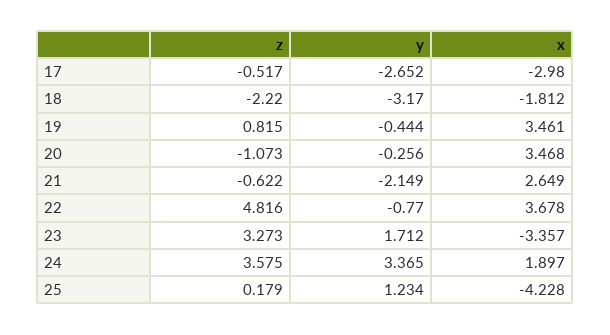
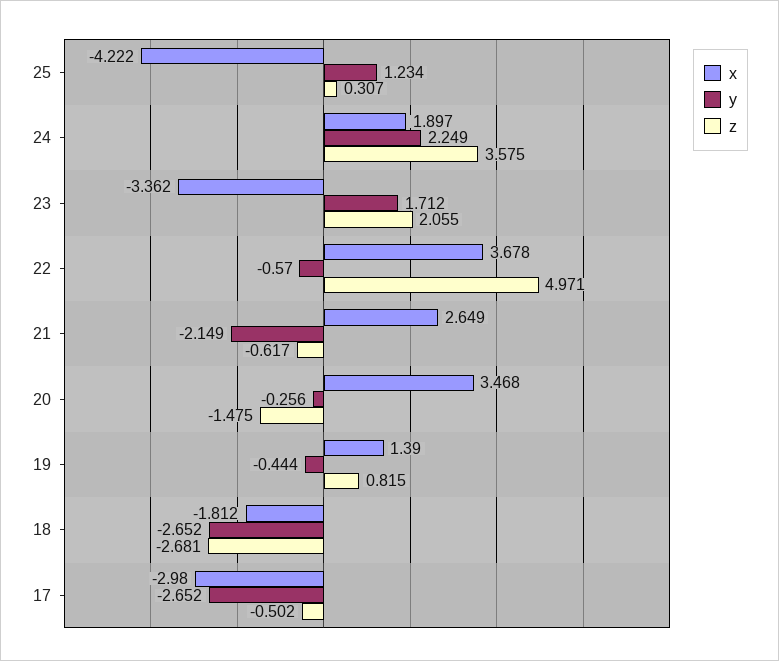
  {
    "z": {
-     "17": -0.517,
+     "17": -0.502,
-     "18": -2.22,
+     "18": -2.681,
      "19": 0.815,
-     "20": -1.073,
+     "20": -1.475,
-     "21": -0.622,
+     "21": -0.617,
-     "22": 4.816,
+     "22": 4.971,
-     "23": 3.273,
+     "23": 2.055,
      "24": 3.575,
-     "25": 0.179
+     "25": 0.307
    },
    "y": {
      "17": -2.652,
-     "18": -3.17,
+     "18": -2.652,
      "19": -0.444,
      "20": -0.256,
      "21": -2.149,
-     "22": -0.77,
+     "22": -0.57,
      "23": 1.712,
-     "24": 3.365,
+     "24": 2.249,
      "25": 1.234
    },
    "x": {
      "17": -2.98,
      "18": -1.812,
-     "19": 3.461,
+     "19": 1.39,
      "20": 3.468,
      "21": 2.649,
      "22": 3.678,
-     "23": -3.357,
+     "23": -3.362,
      "24": 1.897,
-     "25": -4.228
+     "25": -4.222
    }
  }

